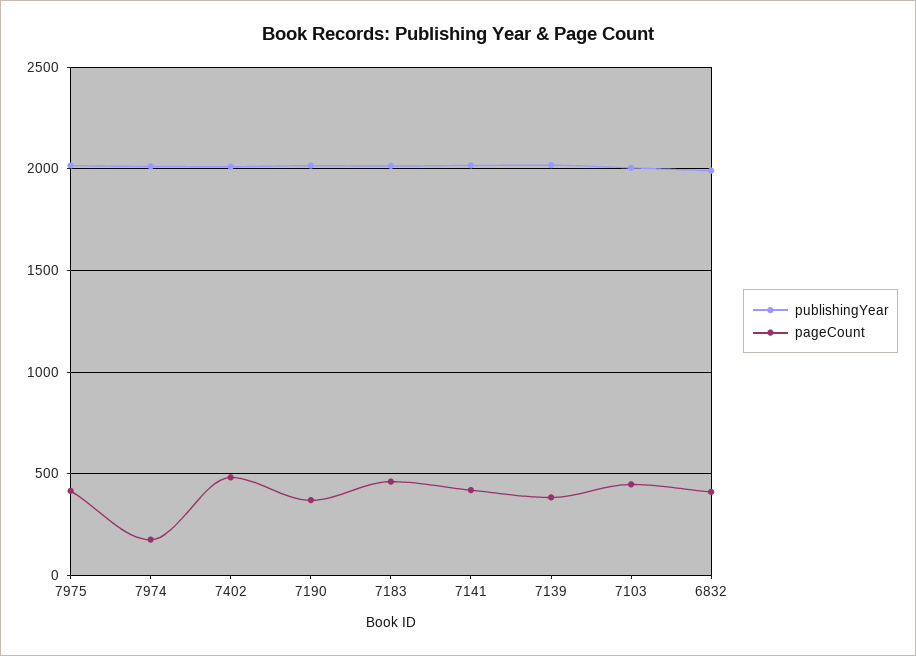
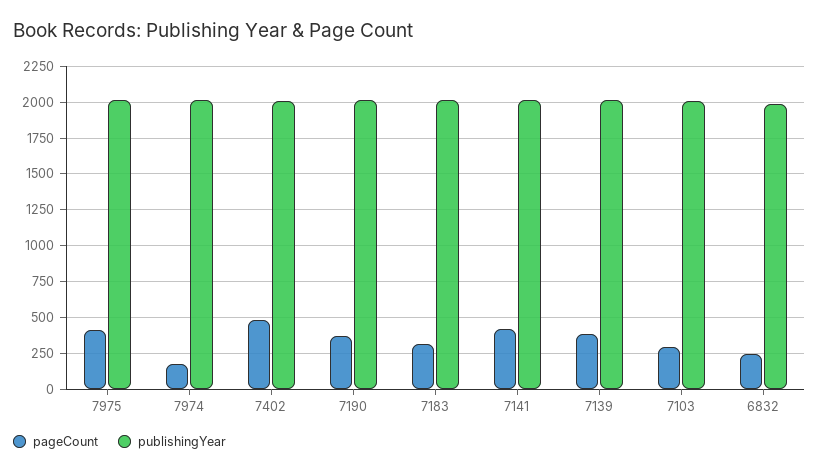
  {
    "publishingYear": {
      "7975": 2000,
      "7974": 2000,
      "7402": 2000,
      "7190": 2000,
      "7183": 2000,
      "7141": 2000,
      "7139": 2000,
      "7103": 2000,
      "6832": 2000
    },
    "pageCount": {
      "7975": 400,
      "7974": 200,
      "7402": 500,
      "7190": 350,
-     "7183": 450,
+     "7183": 300,
      "7141": 400,
      "7139": 400,
-     "7103": 450,
+     "7103": 300,
-     "6832": 400
+     "6832": 250
    }
  }

